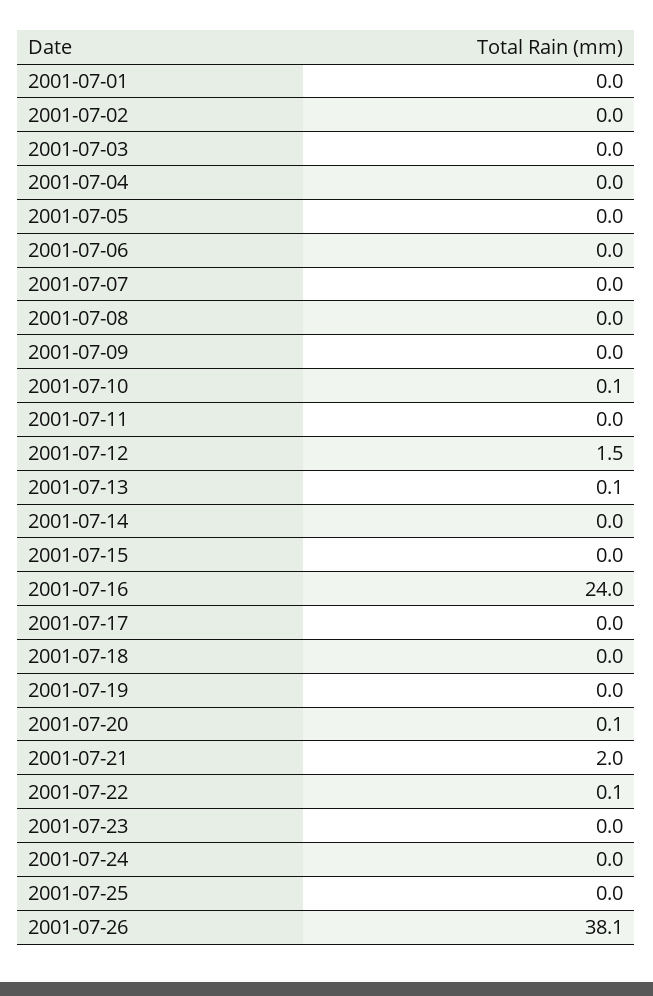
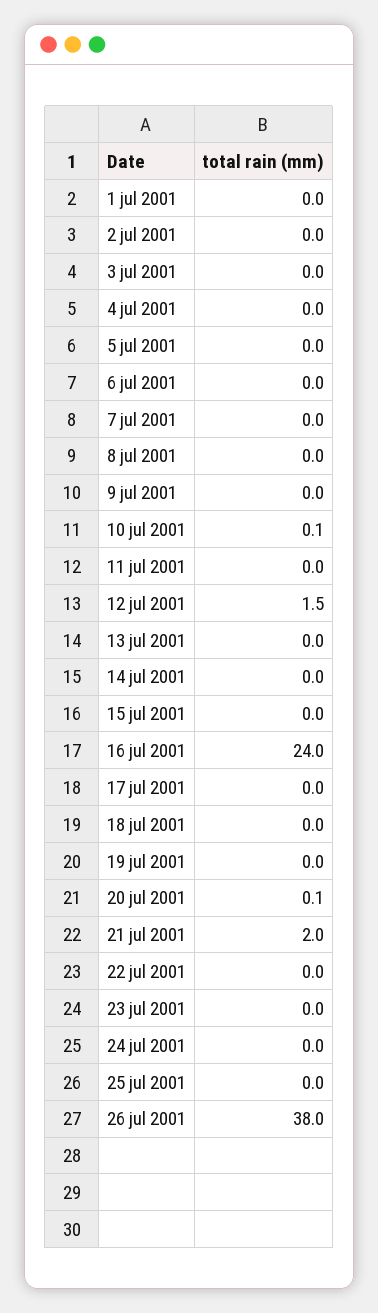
  {
    "2001-07-01": 0,
    "2001-07-02": 0,
    "2001-07-03": 0,
    "2001-07-04": 0,
    "2001-07-05": 0,
    "2001-07-06": 0,
    "2001-07-07": 0,
    "2001-07-08": 0,
    "2001-07-09": 0,
    "2001-07-10": 0.1,
    "2001-07-11": 0,
    "2001-07-12": 1.5,
-   "2001-07-13": 0.1,
+   "2001-07-13": 0,
    "2001-07-14": 0,
    "2001-07-15": 0,
    "2001-07-16": 24,
    "2001-07-17": 0,
    "2001-07-18": 0,
    "2001-07-19": 0,
    "2001-07-20": 0.1,
    "2001-07-21": 2,
-   "2001-07-22": 0.1,
+   "2001-07-22": 0,
    "2001-07-23": 0,
    "2001-07-24": 0,
    "2001-07-25": 0,
-   "2001-07-26": 38.1
+   "2001-07-26": 38
  }

